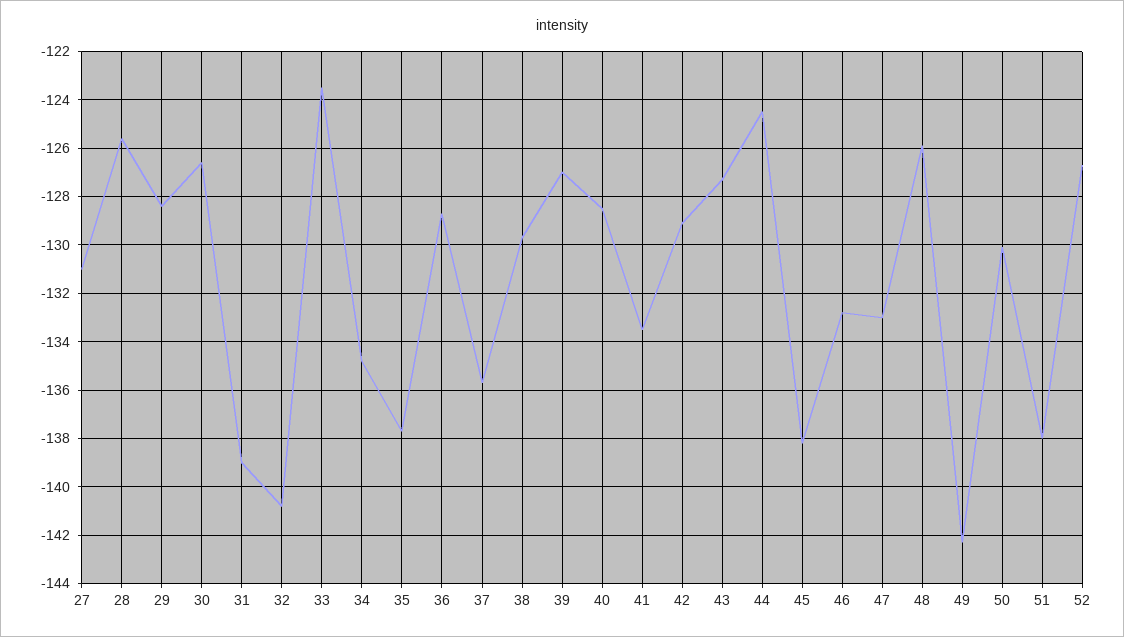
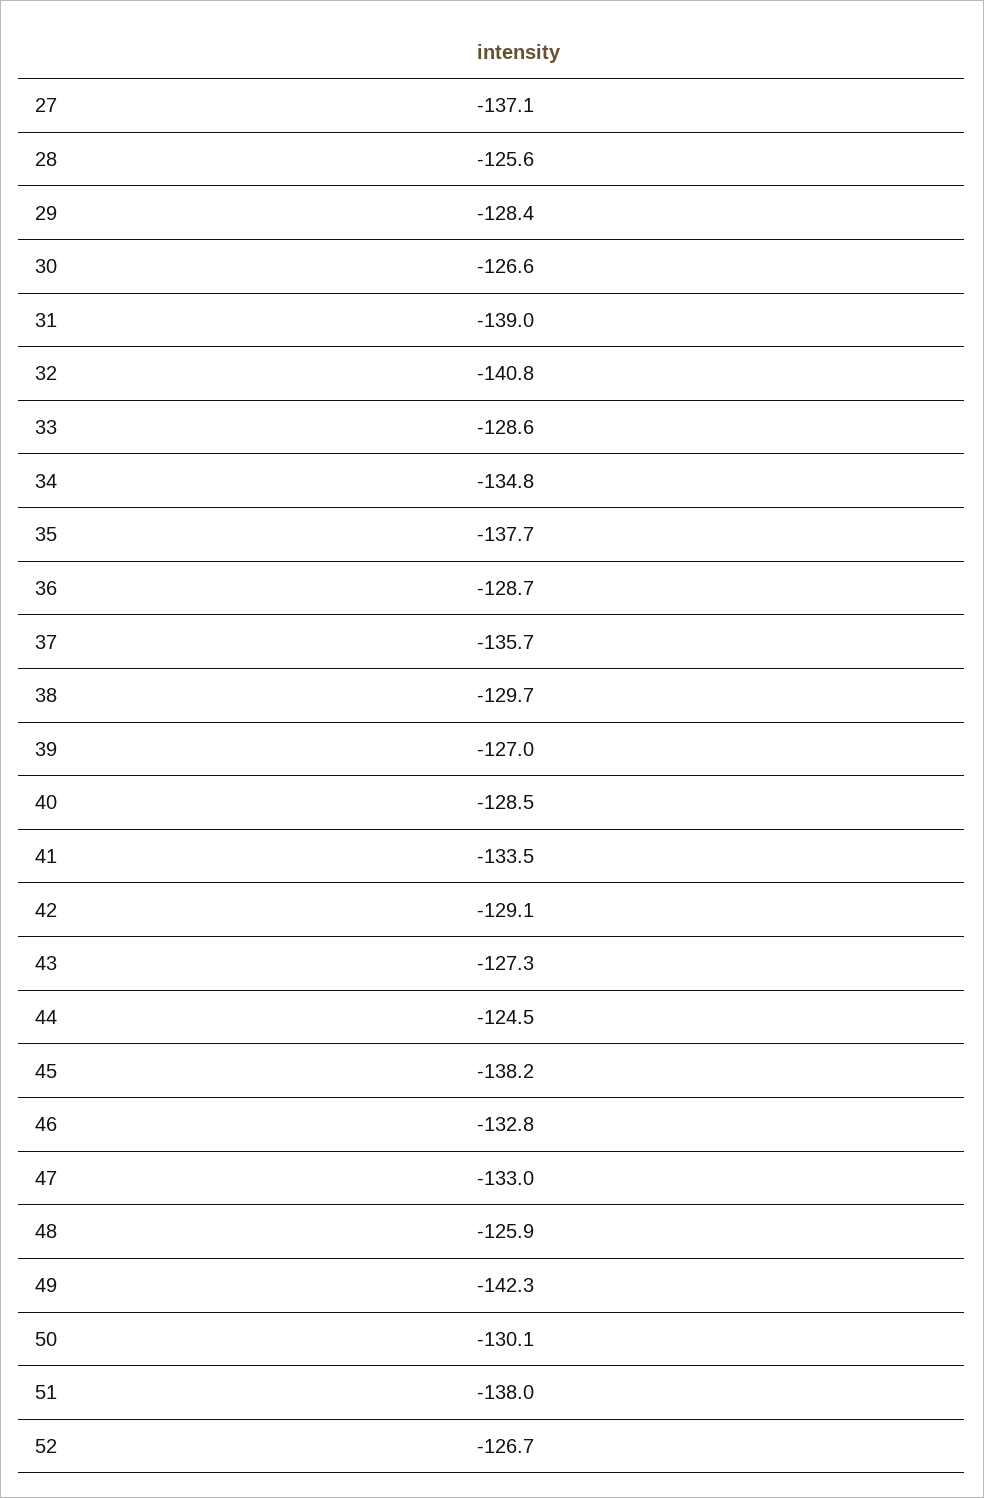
  {
-   "27": -131,
+   "27": -137.1,
    "28": -125.6,
    "29": -128.4,
    "30": -126.6,
    "31": -139,
    "32": -140.8,
-   "33": -123.5,
+   "33": -128.6,
    "34": -134.8,
    "35": -137.7,
    "36": -128.7,
    "37": -135.7,
    "38": -129.7,
    "39": -127,
    "40": -128.5,
    "41": -133.5,
    "42": -129.1,
    "43": -127.3,
    "44": -124.5,
    "45": -138.2,
    "46": -132.8,
    "47": -133,
    "48": -125.9,
    "49": -142.3,
    "50": -130.1,
    "51": -138,
    "52": -126.7
  }

